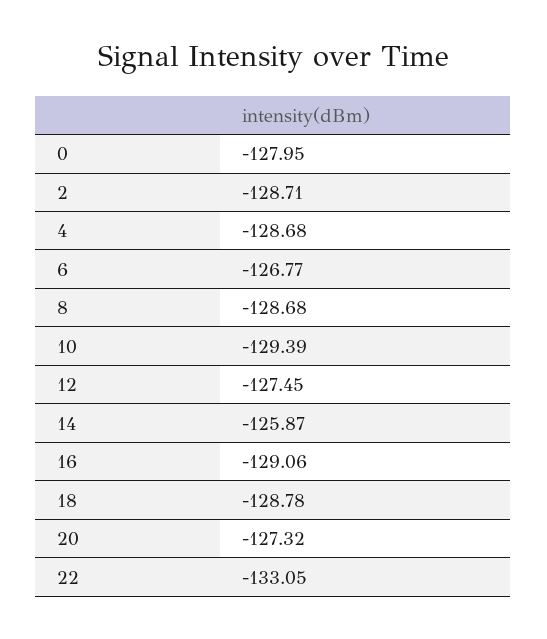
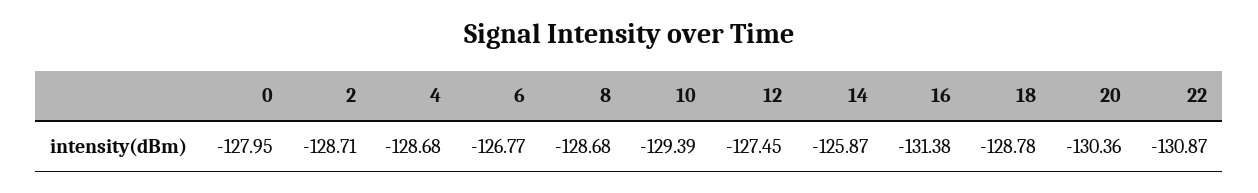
  {
    "0": -127.95,
    "2": -128.71,
    "4": -128.68,
    "6": -126.77,
    "8": -128.68,
    "10": -129.39,
    "12": -127.45,
    "14": -125.87,
-   "16": -129.06,
+   "16": -131.38,
    "18": -128.78,
-   "20": -127.32,
+   "20": -130.36,
-   "22": -133.05
+   "22": -130.87
  }

